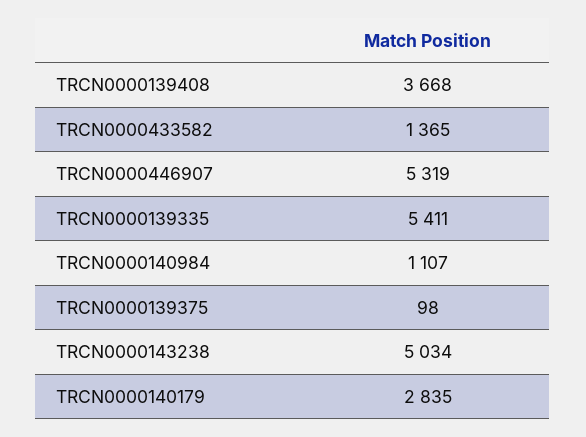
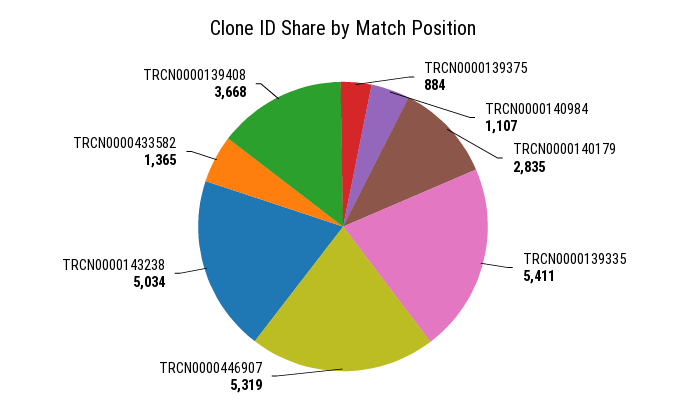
  {
    "TRCN0000139408": 3668,
    "TRCN0000433582": 1365,
    "TRCN0000446907": 5319,
    "TRCN0000139335": 5411,
    "TRCN0000140984": 1107,
-   "TRCN0000139375": 98,
+   "TRCN0000139375": 884,
    "TRCN0000143238": 5034,
    "TRCN0000140179": 2835
  }

